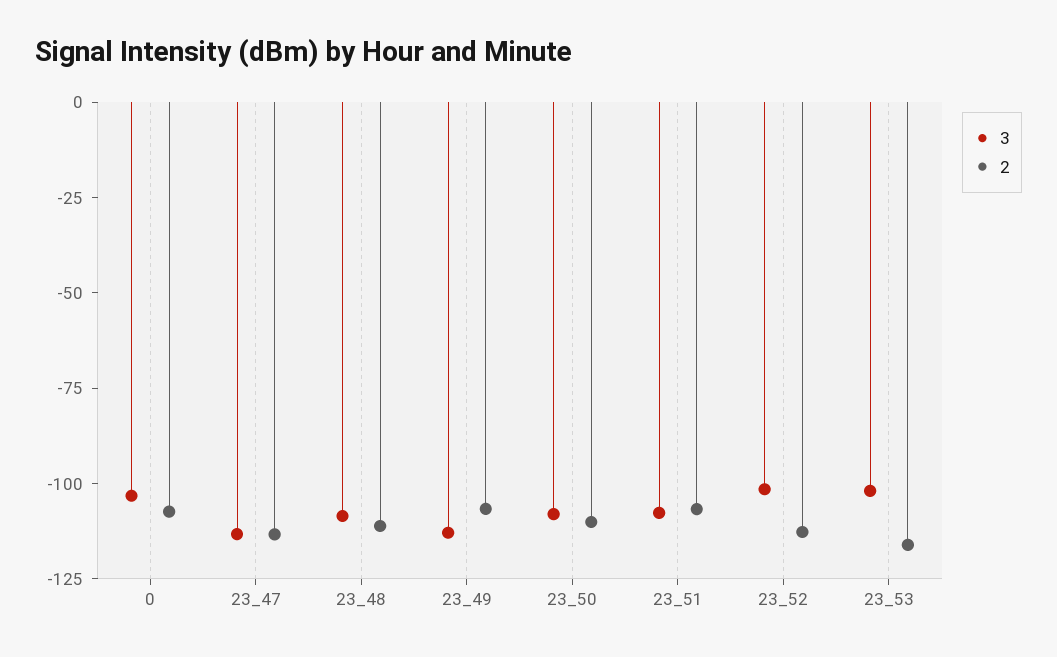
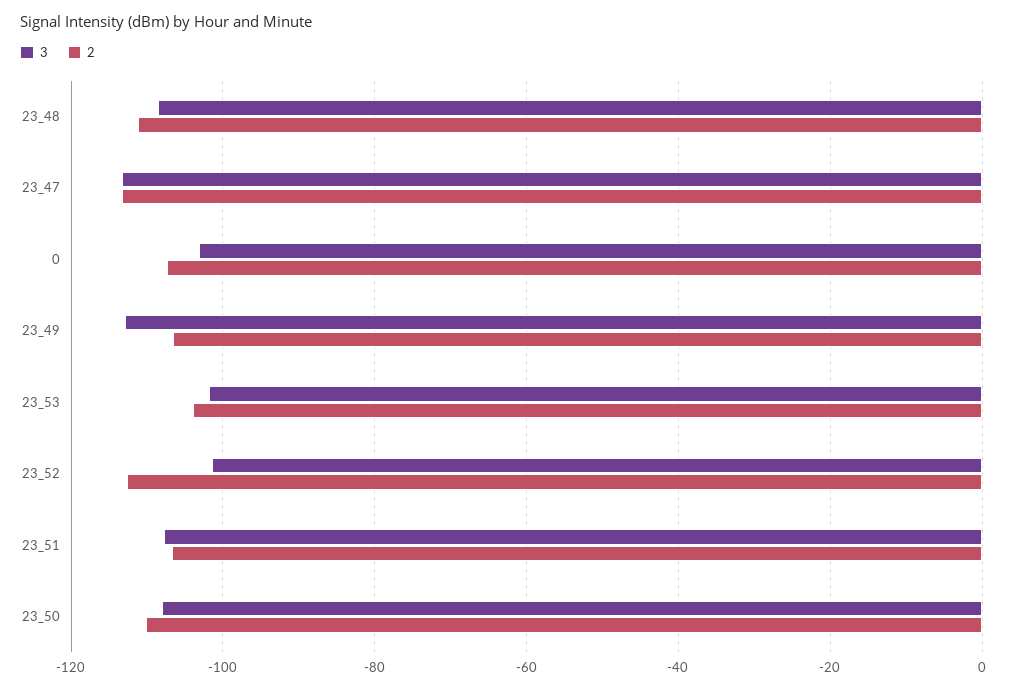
  {
    "3": {
      "0": -104,
      "23_47": -114,
      "23_48": -108,
      "23_49": -112,
      "23_50": -108,
      "23_51": -108,
      "23_52": -102,
      "23_53": -102
    },
    "2": {
      "0": -108,
      "23_47": -114,
      "23_48": -112,
      "23_49": -106,
      "23_50": -110,
      "23_51": -106,
      "23_52": -112,
-     "23_53": -115
+     "23_53": -104
    }
  }

